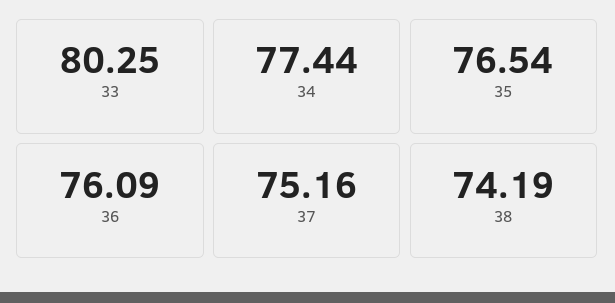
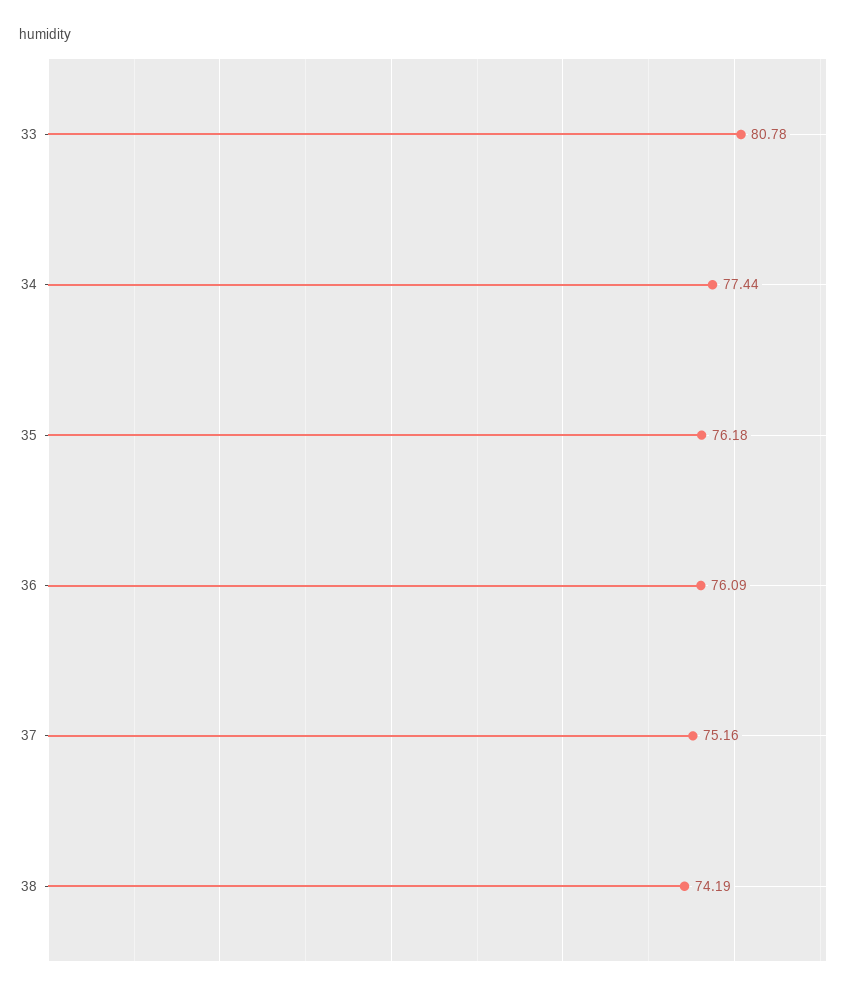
  {
-   "33": 80.25,
+   "33": 80.78,
    "34": 77.44,
-   "35": 76.54,
+   "35": 76.18,
    "36": 76.09,
    "37": 75.16,
    "38": 74.19
  }

